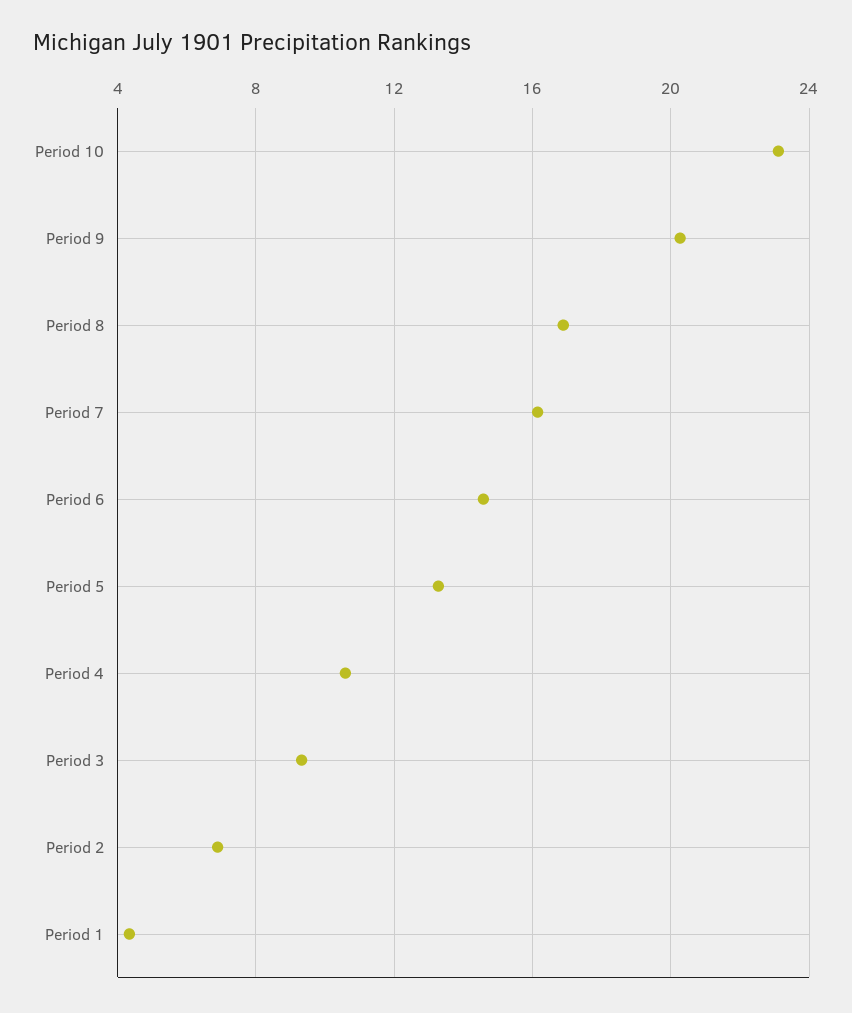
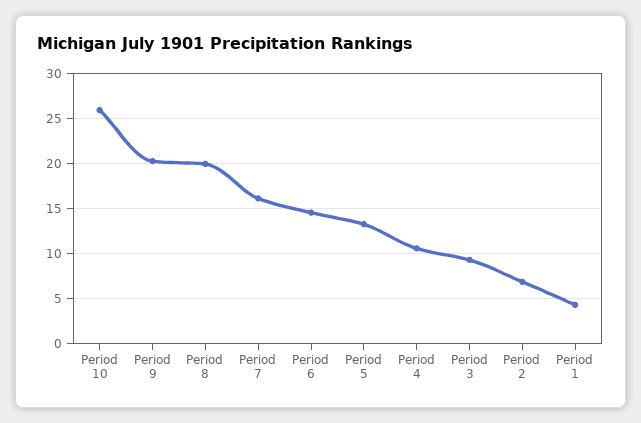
  {
-   "Period 10": 23,
+   "Period 10": 26,
    "Period 9": 20.5,
-   "Period 8": 17,
+   "Period 8": 20,
    "Period 7": 16,
    "Period 6": 14.5,
    "Period 5": 13.5,
    "Period 4": 10.5,
    "Period 3": 9.5,
    "Period 2": 7,
    "Period 1": 4.5
  }

